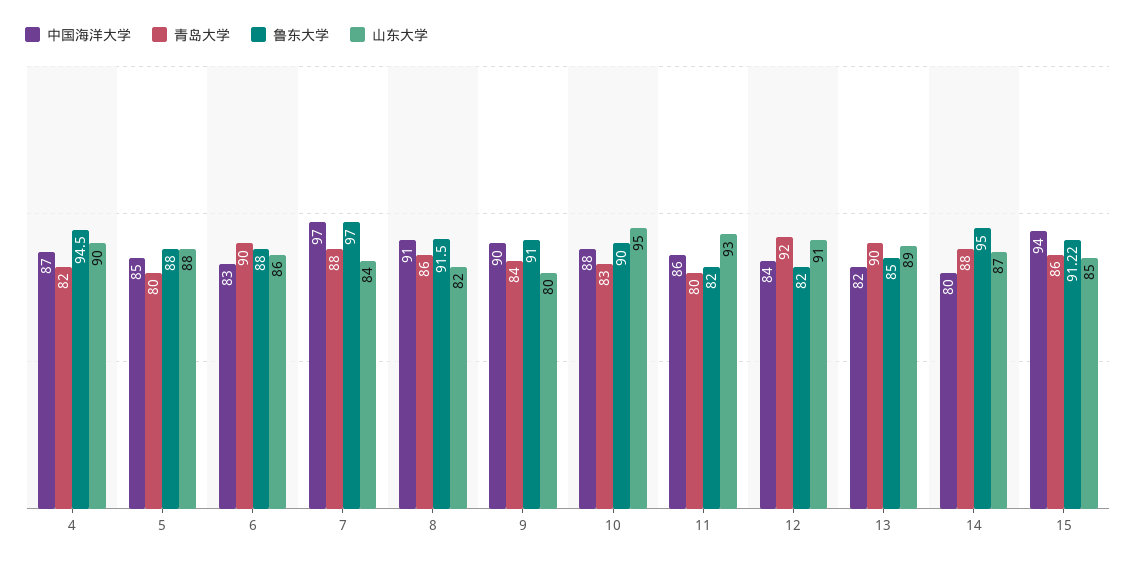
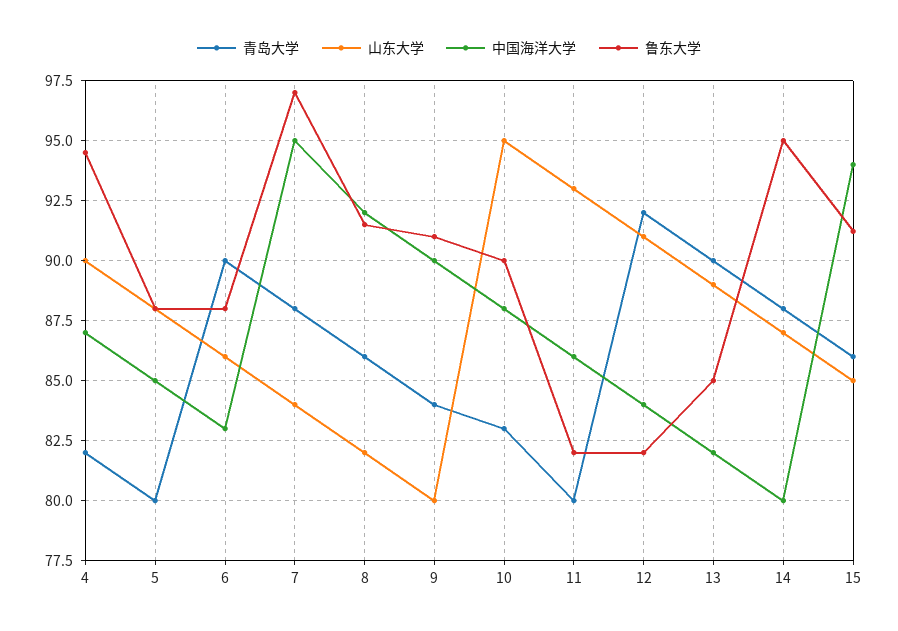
  {
    "中国海洋大学": {
      "4": 87,
      "5": 85,
      "6": 83,
-     "7": 97,
+     "7": 95,
-     "8": 91,
+     "8": 92,
      "9": 90,
      "10": 88,
      "11": 86,
      "12": 84,
      "13": 82,
      "14": 80,
      "15": 94
    },
    "青岛大学": {
      "4": 82,
      "5": 80,
      "6": 90,
      "7": 88,
      "8": 86,
      "9": 84,
      "10": 83,
      "11": 80,
      "12": 92,
      "13": 90,
      "14": 88,
      "15": 86
    },
    "鲁东大学": {
      "4": 94.5,
      "5": 88,
      "6": 88,
      "7": 97,
      "8": 91.5,
      "9": 91,
      "10": 90,
      "11": 82,
      "12": 82,
      "13": 85,
      "14": 95,
      "15": 91.22
    },
    "山东大学": {
      "4": 90,
      "5": 88,
      "6": 86,
      "7": 84,
      "8": 82,
      "9": 80,
      "10": 95,
      "11": 93,
      "12": 91,
      "13": 89,
      "14": 87,
      "15": 85
    }
  }

